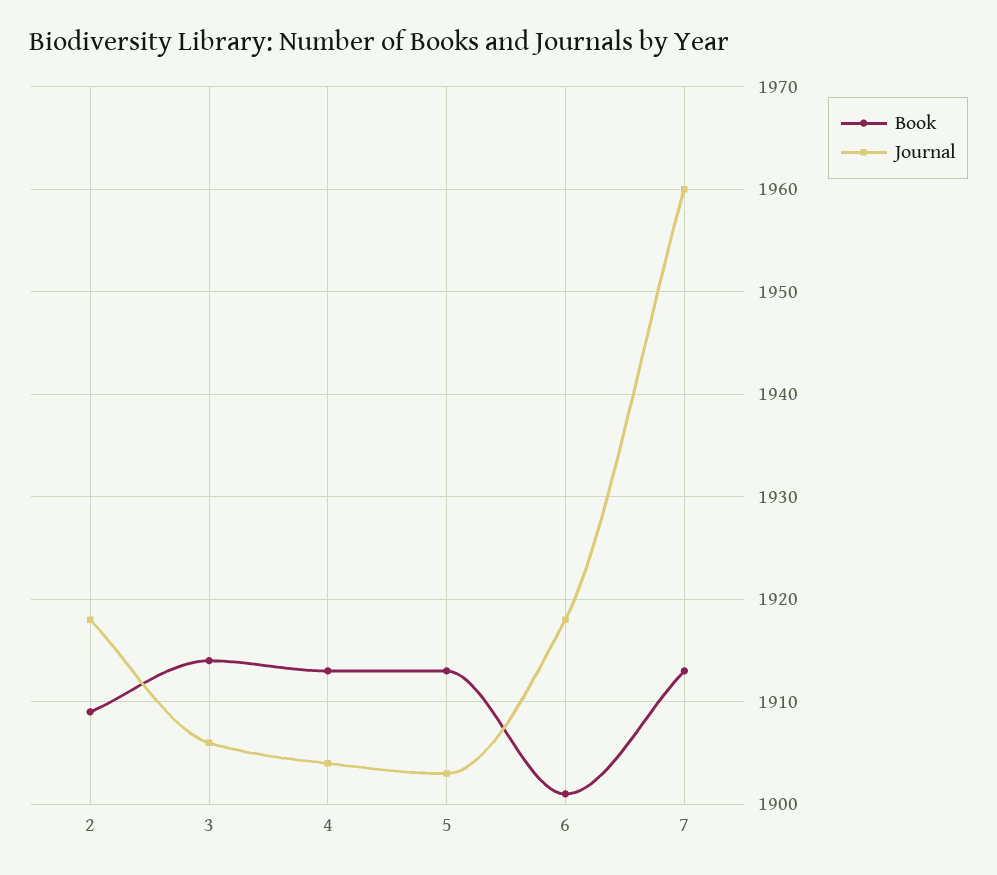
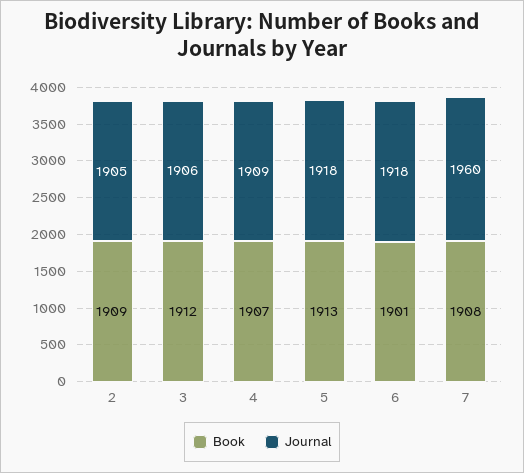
  {
    "Book": {
      "2": 1909,
-     "3": 1914,
+     "3": 1912,
-     "4": 1913,
+     "4": 1907,
      "5": 1913,
      "6": 1901,
-     "7": 1913
+     "7": 1908
    },
    "Journal": {
-     "2": 1918,
+     "2": 1905,
      "3": 1906,
-     "4": 1904,
+     "4": 1909,
-     "5": 1903,
+     "5": 1918,
      "6": 1918,
      "7": 1960
    }
  }

